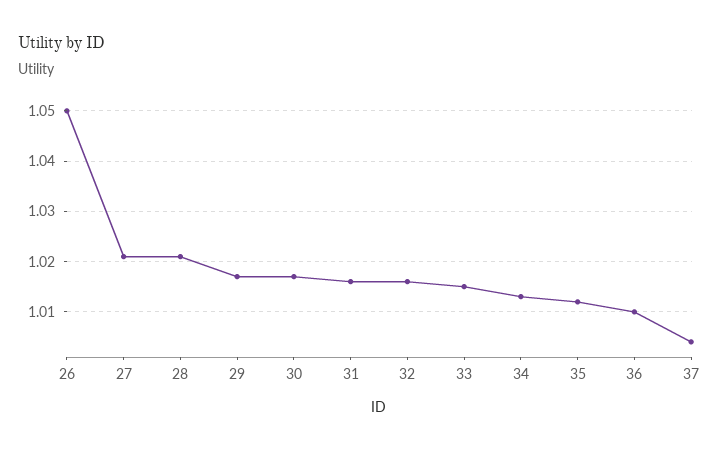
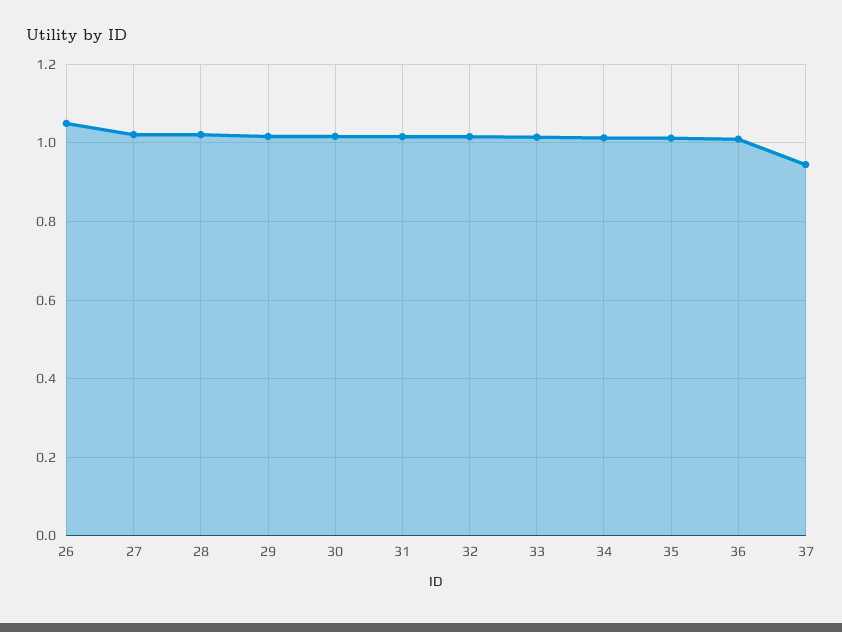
  {
    "26": 1.05,
    "27": 1.02,
    "28": 1.02,
    "29": 1.015,
    "30": 1.015,
    "31": 1.015,
    "32": 1.015,
    "33": 1.015,
    "34": 1.015,
    "35": 1.01,
    "36": 1.01,
-   "37": 1.005
+   "37": 0.94
  }

